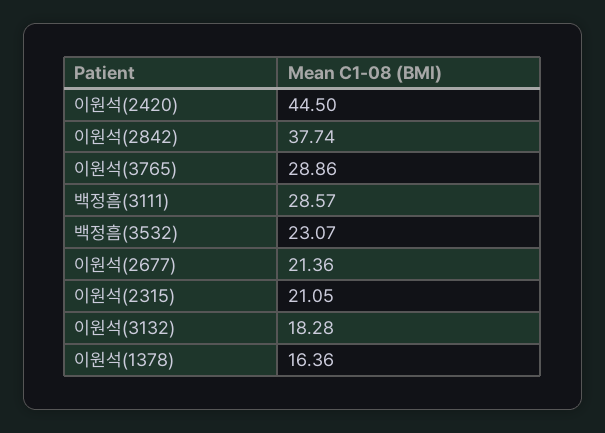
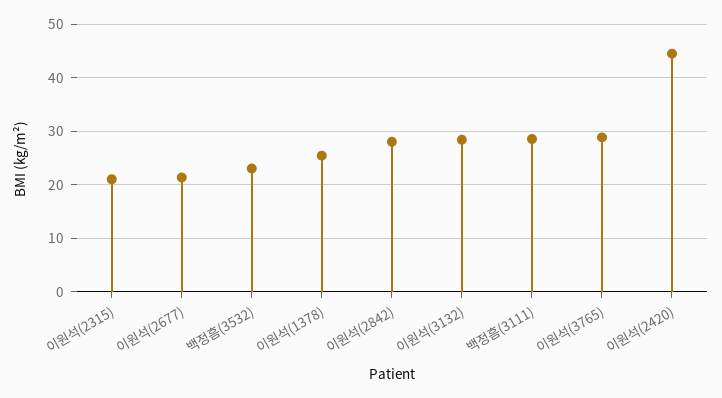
  {
    "이원석(2420)": 44.5,
-   "이원석(2842)": 37.74,
+   "이원석(2842)": 28,
    "이원석(3765)": 28.86,
    "백정흠(3111)": 28.57,
    "백정흠(3532)": 23.07,
    "이원석(2677)": 21.36,
    "이원석(2315)": 21.05,
-   "이원석(3132)": 18.28,
+   "이원석(3132)": 28,
-   "이원석(1378)": 16.36
+   "이원석(1378)": 26
  }

